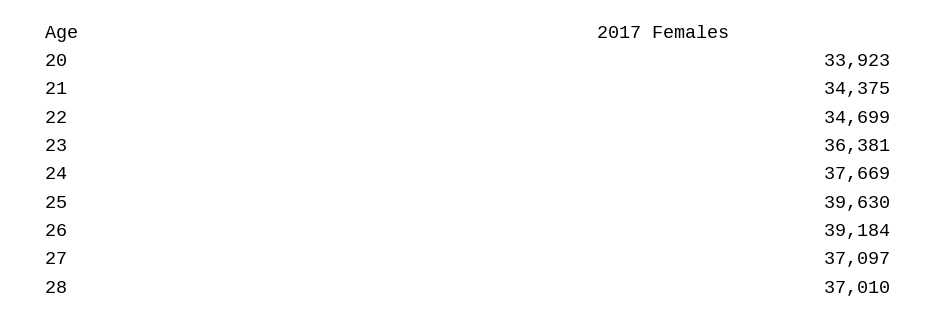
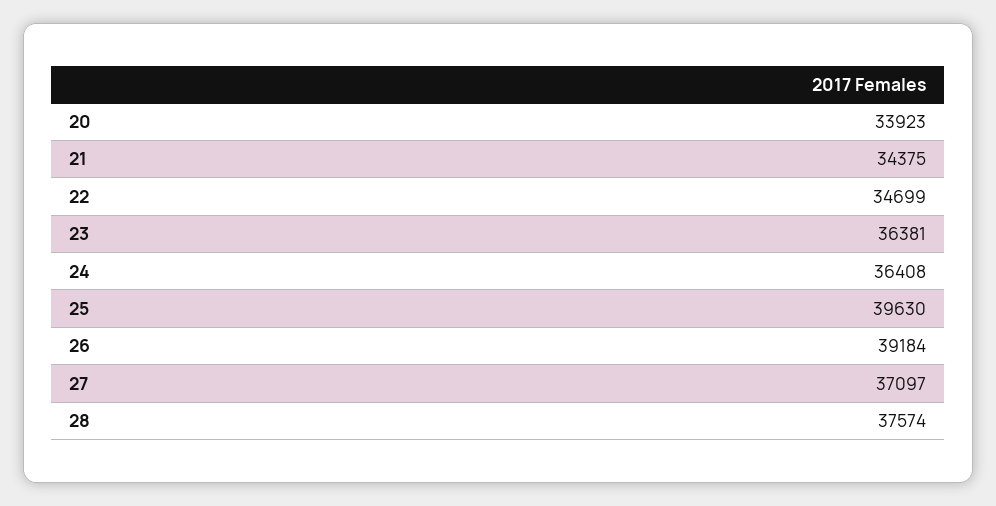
  {
    "20": 33923,
    "21": 34375,
    "22": 34699,
    "23": 36381,
-   "24": 37669,
+   "24": 36408,
    "25": 39630,
    "26": 39184,
    "27": 37097,
-   "28": 37010
+   "28": 37574
  }

